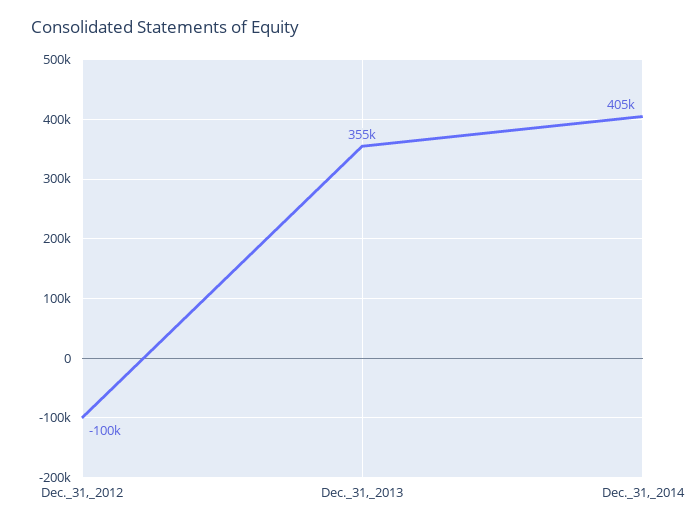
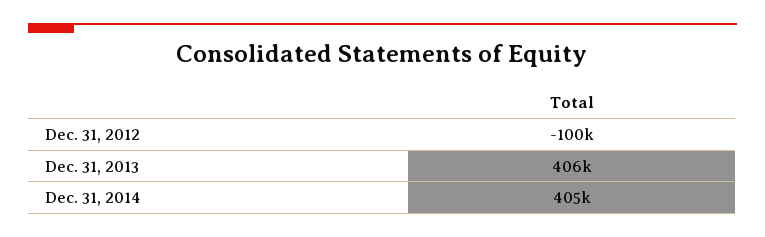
  {
    "Dec._31,_2012": -100000,
-   "Dec._31,_2013": 355000,
+   "Dec._31,_2013": 406000,
    "Dec._31,_2014": 405000
  }

